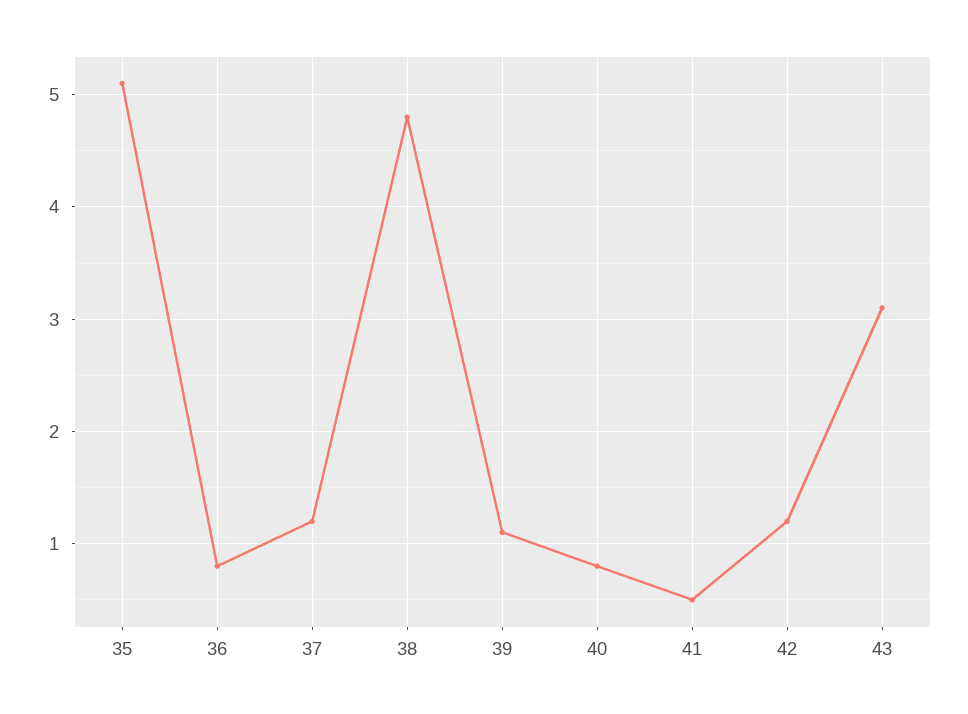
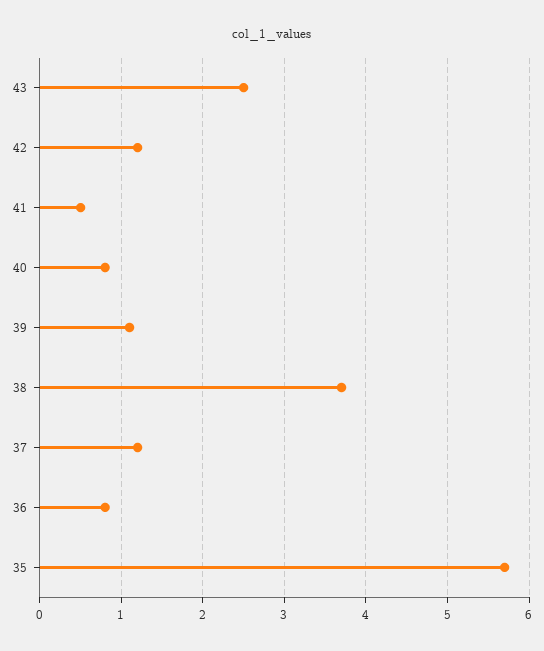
  {
-   "35": 5.1,
+   "35": 5.7,
    "36": 0.8,
    "37": 1.2,
-   "38": 4.8,
+   "38": 3.7,
    "39": 1.1,
    "40": 0.8,
    "41": 0.5,
    "42": 1.2,
-   "43": 3.1
+   "43": 2.5
  }

